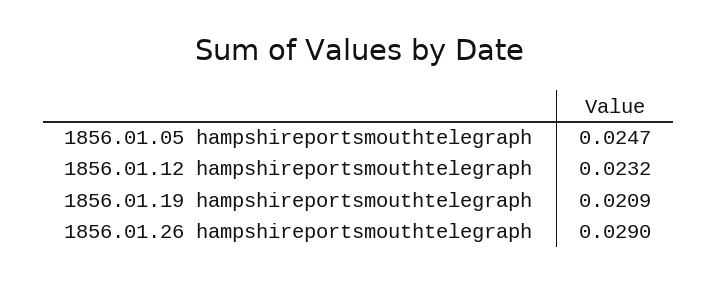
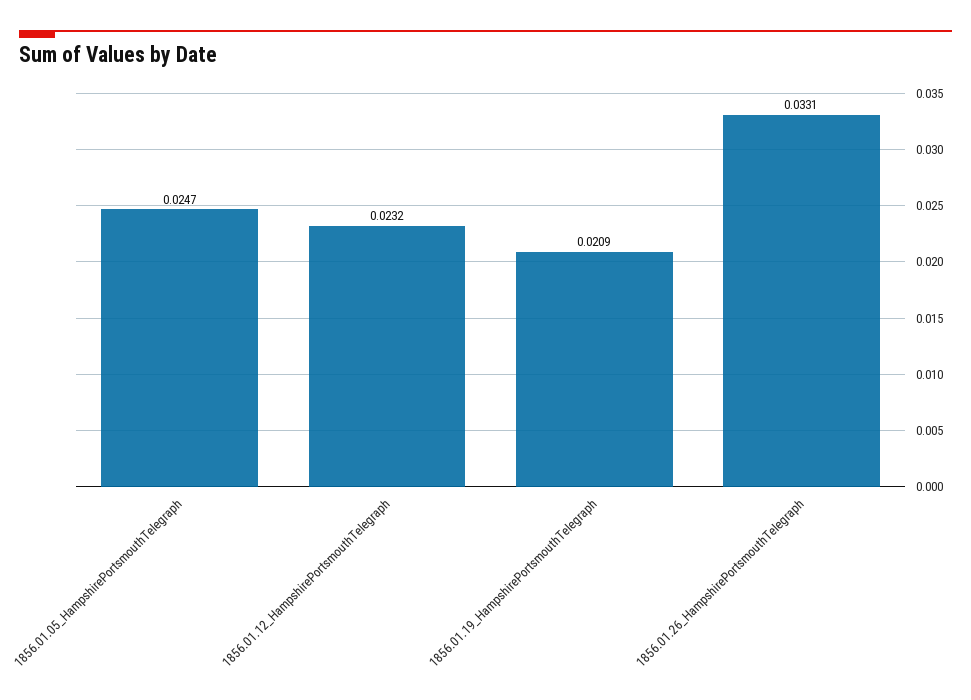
  {
    "1856.01.05 hampshireportsmouthtelegraph": 0.0247,
    "1856.01.12 hampshireportsmouthtelegraph": 0.0232,
    "1856.01.19 hampshireportsmouthtelegraph": 0.0209,
-   "1856.01.26 hampshireportsmouthtelegraph": 0.029
+   "1856.01.26 hampshireportsmouthtelegraph": 0.0331
  }

